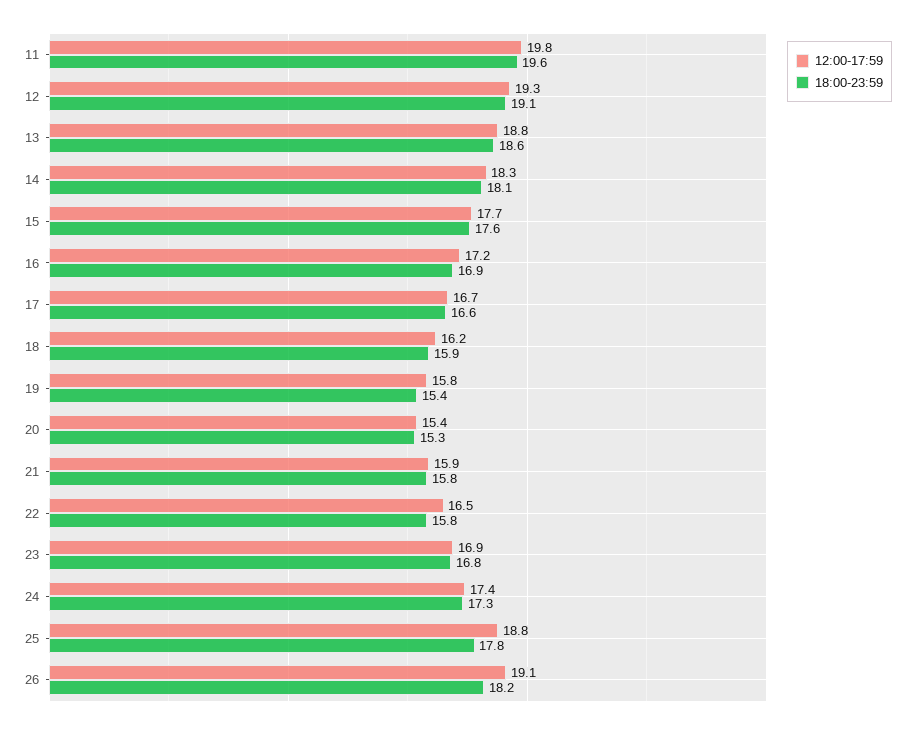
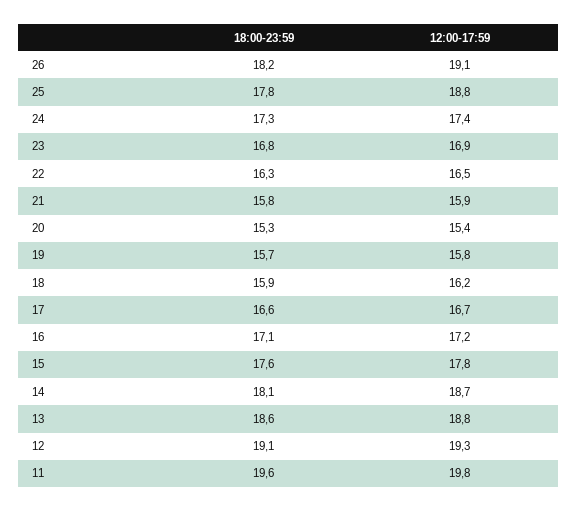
  {
    "12:00-17:59": {
      "11": 19.8,
      "12": 19.3,
      "13": 18.8,
-     "14": 18.3,
+     "14": 18.7,
-     "15": 17.7,
+     "15": 17.8,
      "16": 17.2,
      "17": 16.7,
      "18": 16.2,
      "19": 15.8,
      "20": 15.4,
      "21": 15.9,
      "22": 16.5,
      "23": 16.9,
      "24": 17.4,
      "25": 18.8,
      "26": 19.1
    },
    "18:00-23:59": {
      "11": 19.6,
      "12": 19.1,
      "13": 18.6,
      "14": 18.1,
      "15": 17.6,
-     "16": 16.9,
+     "16": 17.1,
      "17": 16.6,
      "18": 15.9,
-     "19": 15.4,
+     "19": 15.7,
      "20": 15.3,
      "21": 15.8,
-     "22": 15.8,
+     "22": 16.3,
      "23": 16.8,
      "24": 17.3,
      "25": 17.8,
      "26": 18.2
    }
  }

